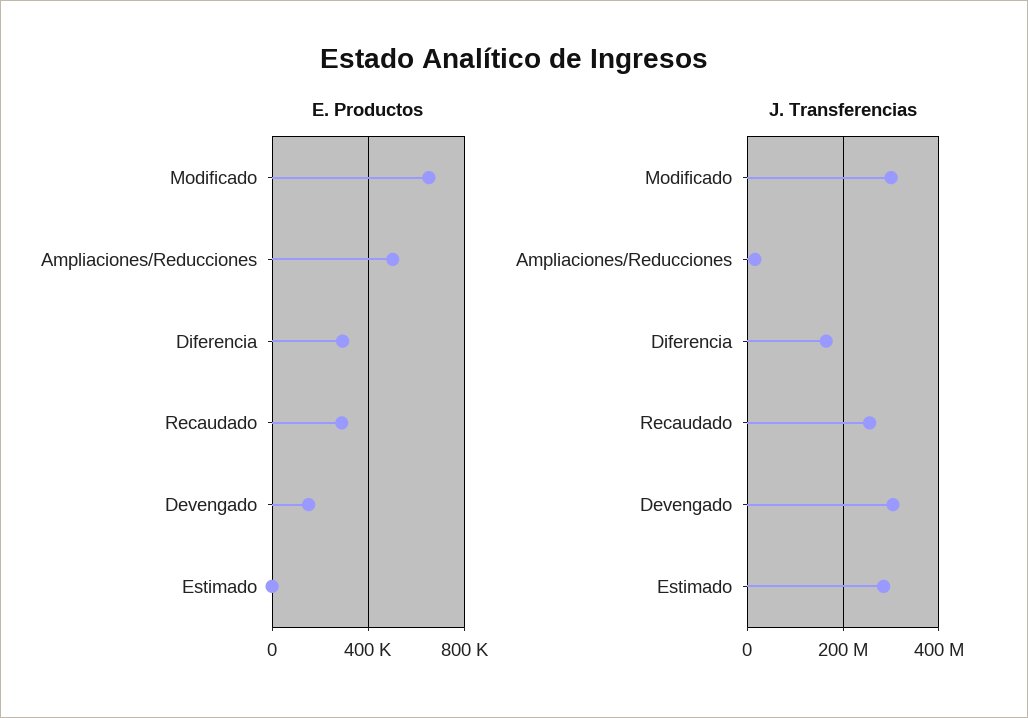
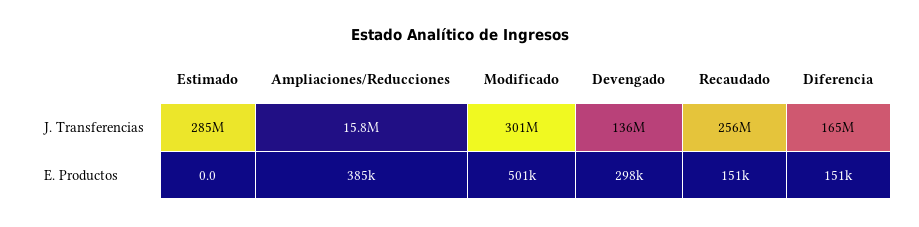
  {
    "E. Productos": {
-     "Modificado": 650000,
+     "Modificado": 501000,
-     "Ampliaciones/Reducciones": 500000,
+     "Ampliaciones/Reducciones": 385000,
-     "Diferencia": 300000,
+     "Diferencia": 151000,
-     "Recaudado": 300000,
+     "Recaudado": 151000,
-     "Devengado": 150000,
+     "Devengado": 298000,
      "Estimado": 0
    },
    "J. Transferencias": {
      "Modificado": 301000000,
      "Ampliaciones/Reducciones": 15800000,
      "Diferencia": 165000000,
      "Recaudado": 256000000,
-     "Devengado": 300000000,
+     "Devengado": 136000000,
      "Estimado": 285000000
    }
  }

